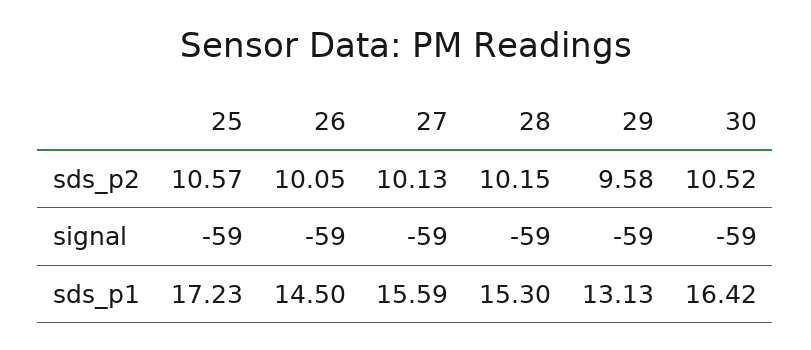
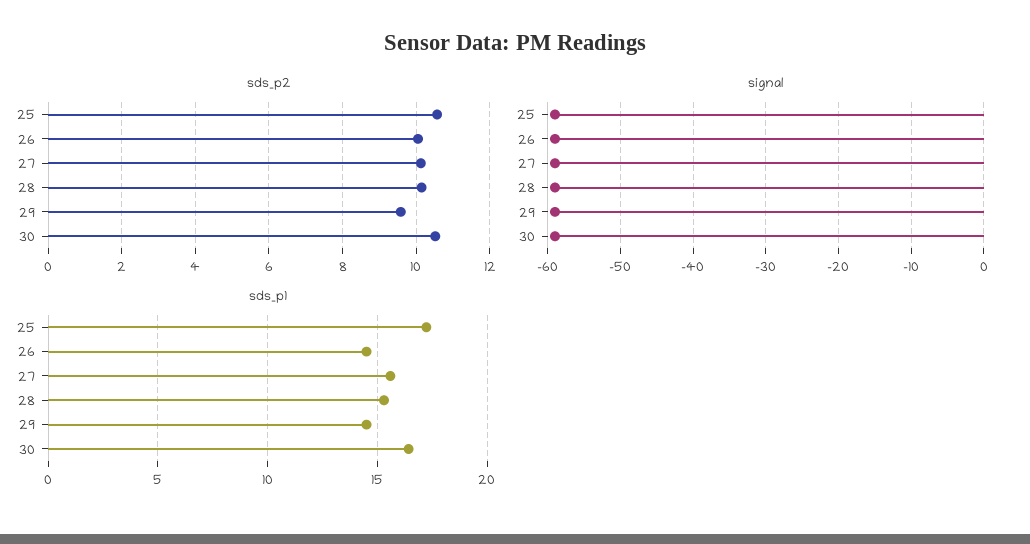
  {
    "sds_p2": {
      "25": 10.57,
      "26": 10.05,
      "27": 10.13,
      "28": 10.15,
      "29": 9.58,
      "30": 10.52
    },
    "signal": {
      "25": -59,
      "26": -59,
      "27": -59,
      "28": -59,
      "29": -59,
      "30": -59
    },
    "sds_p1": {
      "25": 17.23,
      "26": 14.5,
      "27": 15.59,
      "28": 15.3,
-     "29": 13.13,
+     "29": 14.5,
      "30": 16.42
    }
  }

